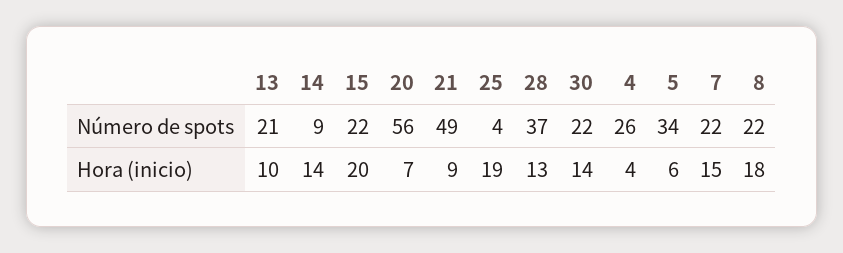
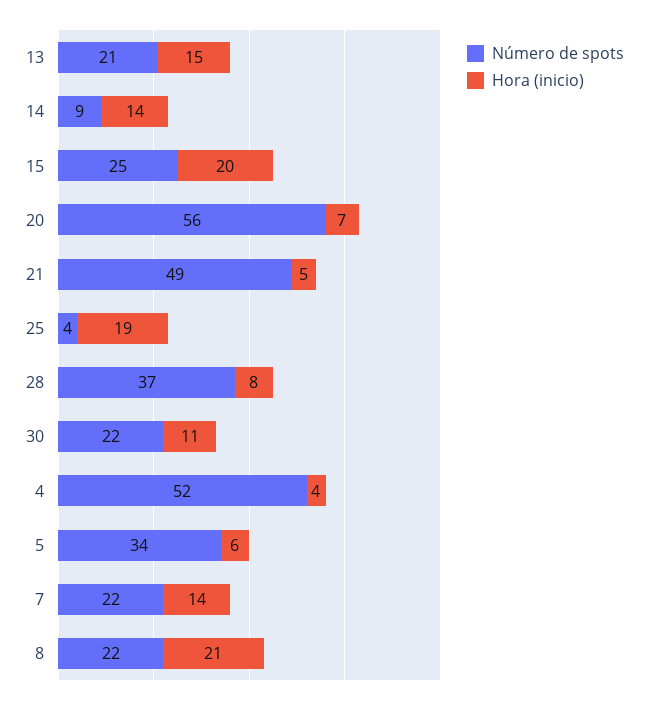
  {
    "Número de spots": {
      "13": 21,
      "14": 9,
-     "15": 22,
+     "15": 25,
      "20": 56,
      "21": 49,
      "25": 4,
      "28": 37,
      "30": 22,
-     "4": 26,
+     "4": 52,
      "5": 34,
      "7": 22,
      "8": 22
    },
    "Hora (inicio)": {
-     "13": 10,
+     "13": 15,
      "14": 14,
      "15": 20,
      "20": 7,
-     "21": 9,
+     "21": 5,
      "25": 19,
-     "28": 13,
+     "28": 8,
-     "30": 14,
+     "30": 11,
      "4": 4,
      "5": 6,
-     "7": 15,
+     "7": 14,
-     "8": 18
+     "8": 21
    }
  }

